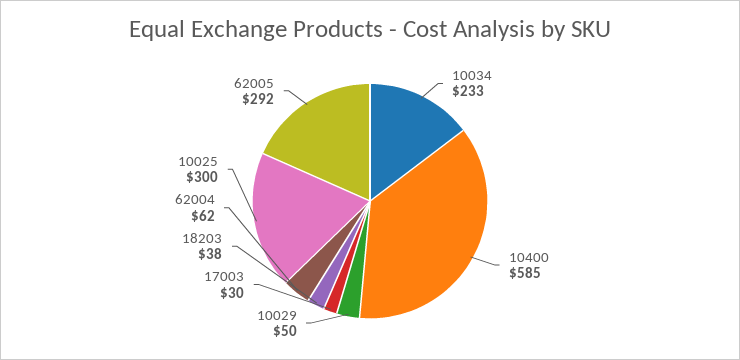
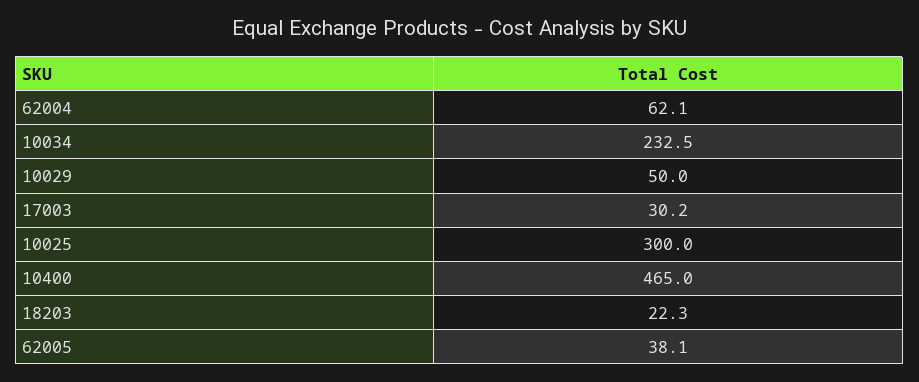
  {
    "10034": 232.5,
-   "10400": 585,
+   "10400": 465,
    "10029": 50,
    "17003": 30.2,
-   "18203": 38,
+   "18203": 22.3,
    "62004": 62.1,
    "10025": 300,
-   "62005": 292
+   "62005": 38.1
  }

